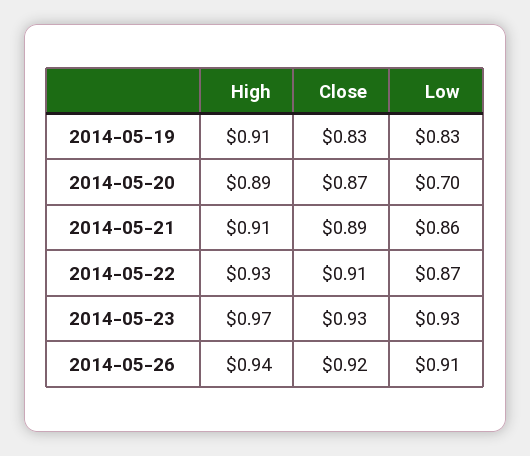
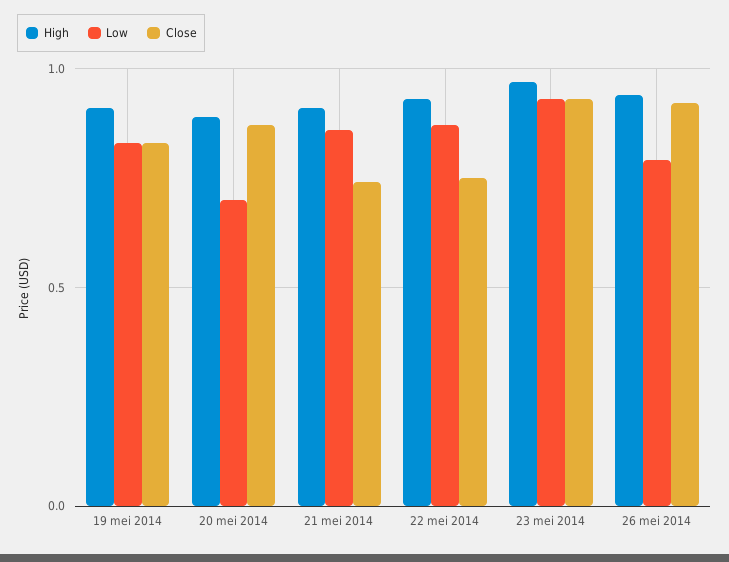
  {
    "High": {
      "2014-05-19": 0.91,
      "2014-05-20": 0.89,
      "2014-05-21": 0.91,
      "2014-05-22": 0.93,
      "2014-05-23": 0.97,
      "2014-05-26": 0.94
    },
    "Close": {
      "2014-05-19": 0.83,
      "2014-05-20": 0.87,
-     "2014-05-21": 0.89,
+     "2014-05-21": 0.75,
-     "2014-05-22": 0.91,
+     "2014-05-22": 0.75,
      "2014-05-23": 0.93,
      "2014-05-26": 0.92
    },
    "Low": {
      "2014-05-19": 0.83,
      "2014-05-20": 0.7,
      "2014-05-21": 0.86,
      "2014-05-22": 0.87,
      "2014-05-23": 0.93,
-     "2014-05-26": 0.91
+     "2014-05-26": 0.8
    }
  }

